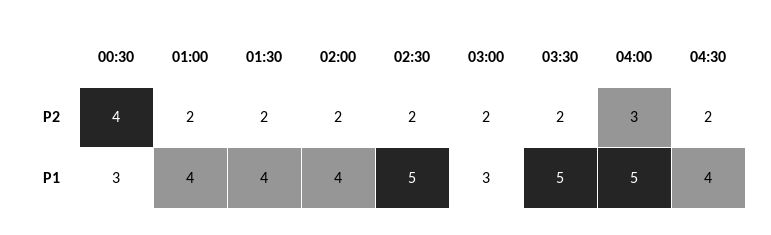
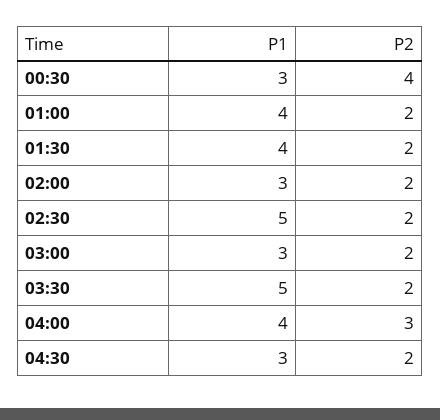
  {
    "00:30": {
      "P2": 4,
      "P1": 3
    },
    "01:00": {
      "P2": 2,
      "P1": 4
    },
    "01:30": {
      "P2": 2,
      "P1": 4
    },
    "02:00": {
      "P2": 2,
-     "P1": 4
+     "P1": 3
    },
    "02:30": {
      "P2": 2,
      "P1": 5
    },
    "03:00": {
      "P2": 2,
      "P1": 3
    },
    "03:30": {
      "P2": 2,
      "P1": 5
    },
    "04:00": {
      "P2": 3,
-     "P1": 5
+     "P1": 4
    },
    "04:30": {
      "P2": 2,
-     "P1": 4
+     "P1": 3
    }
  }

